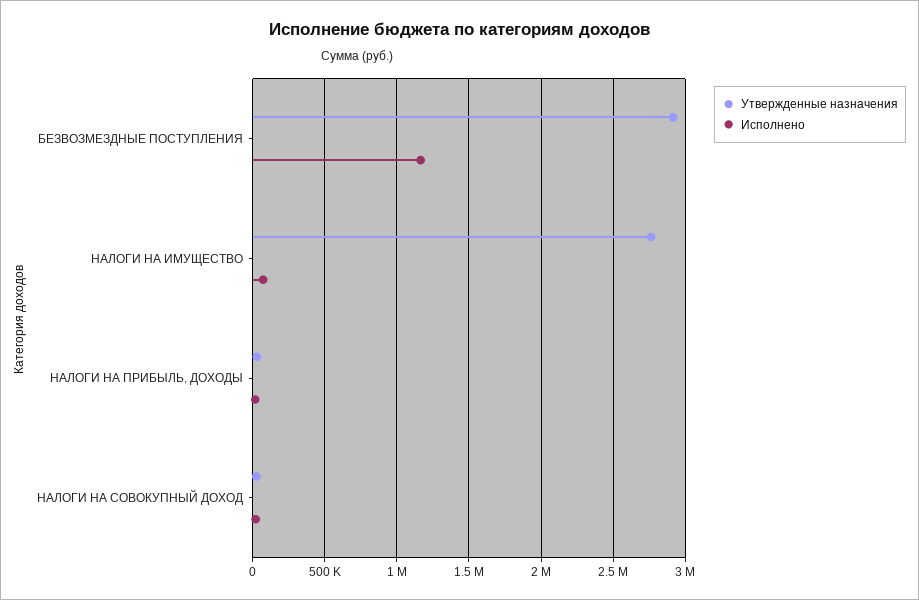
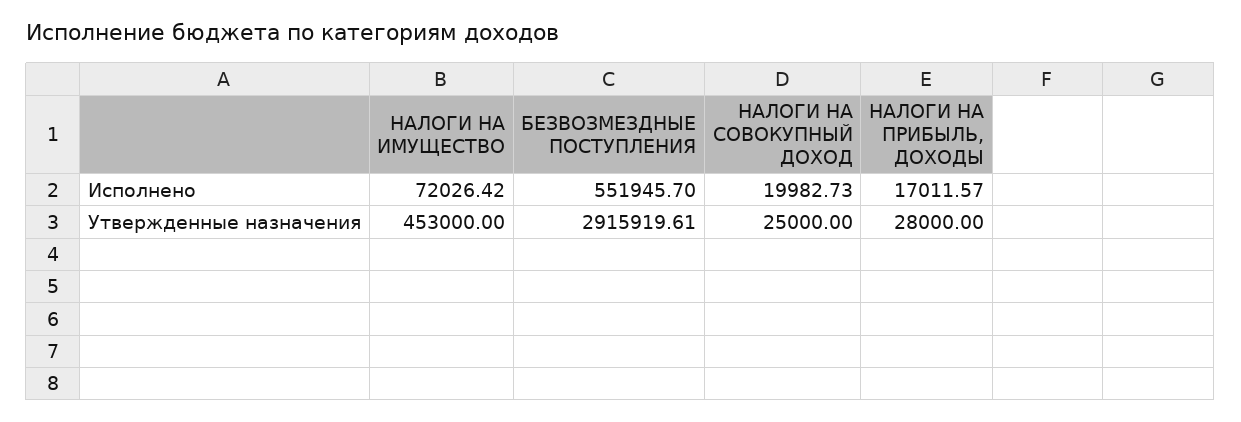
  {
    "Утвержденные назначения": {
      "БЕЗВОЗМЕЗДНЫЕ ПОСТУПЛЕНИЯ": 2915919.61,
-     "НАЛОГИ НА ИМУЩЕСТВО": 2750000,
+     "НАЛОГИ НА ИМУЩЕСТВО": 453000,
      "НАЛОГИ НА ПРИБЫЛЬ, ДОХОДЫ": 28000,
      "НАЛОГИ НА СОВОКУПНЫЙ ДОХОД": 25000
    },
    "Исполнено": {
-     "БЕЗВОЗМЕЗДНЫЕ ПОСТУПЛЕНИЯ": 1150000,
+     "БЕЗВОЗМЕЗДНЫЕ ПОСТУПЛЕНИЯ": 551945.7,
      "НАЛОГИ НА ИМУЩЕСТВО": 72026.42,
      "НАЛОГИ НА ПРИБЫЛЬ, ДОХОДЫ": 17011.57,
      "НАЛОГИ НА СОВОКУПНЫЙ ДОХОД": 19982.73
    }
  }

